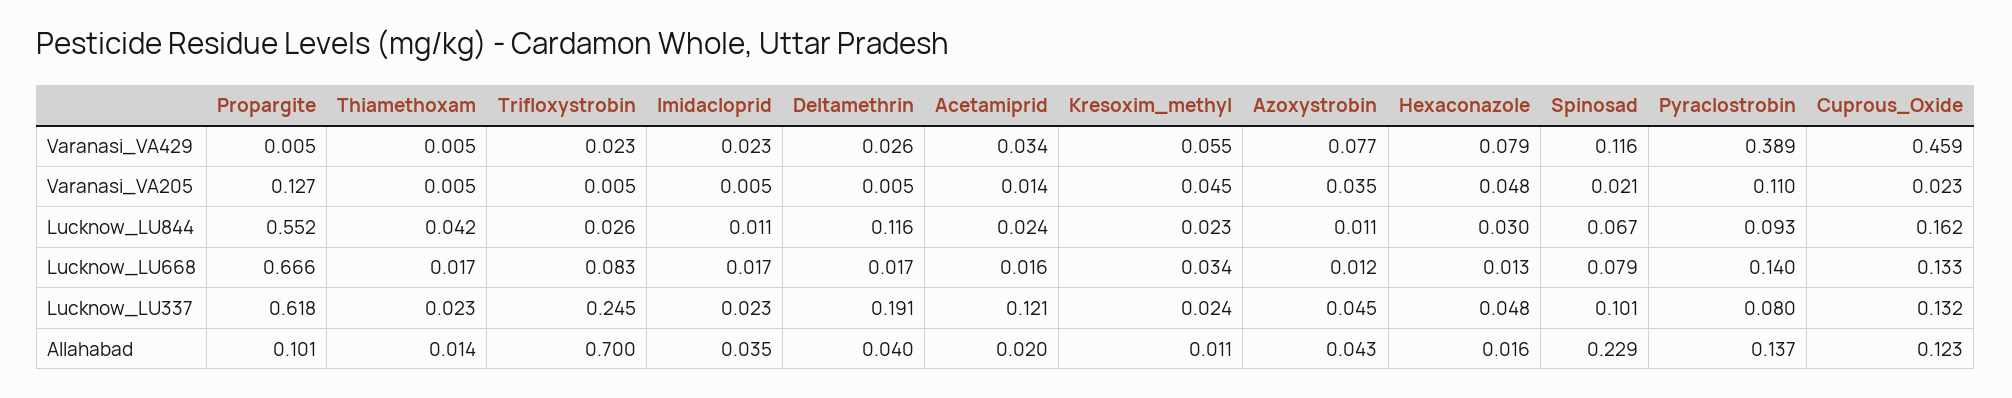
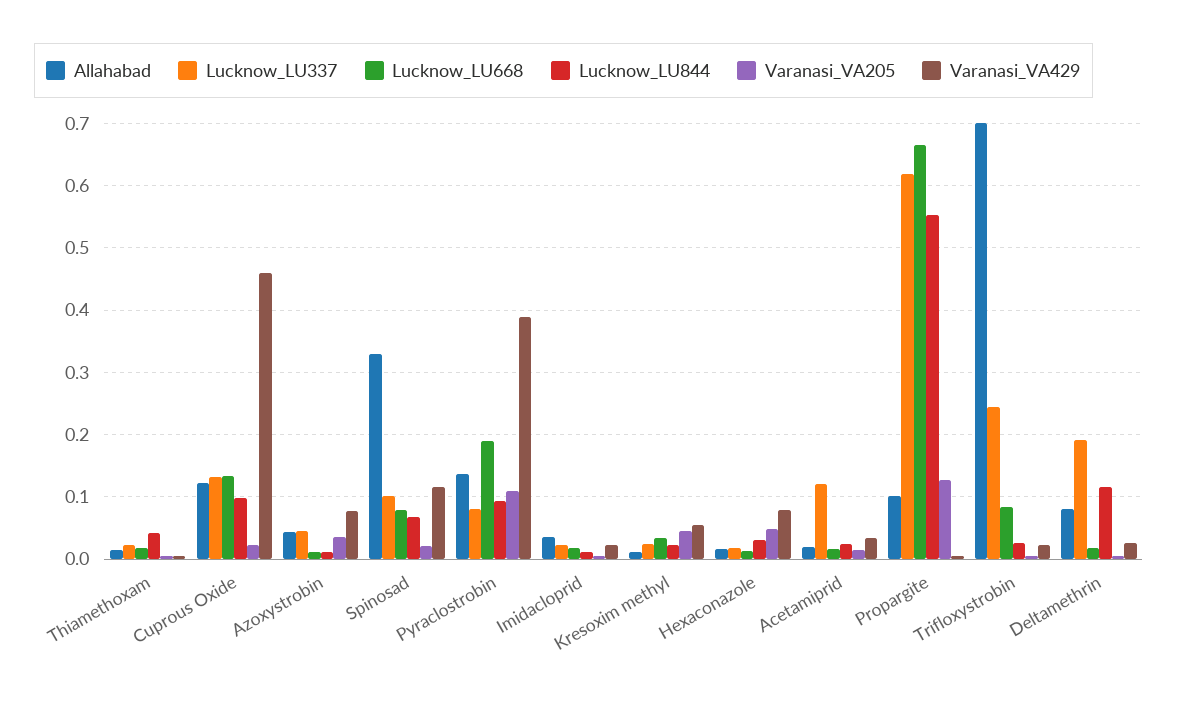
  {
    "Varanasi_VA429": {
      "Propargite": 0.005,
      "Thiamethoxam": 0.005,
      "Trifloxystrobin": 0.023,
      "Imidacloprid": 0.023,
      "Deltamethrin": 0.026,
      "Acetamiprid": 0.034,
      "Kresoxim_methyl": 0.055,
      "Azoxystrobin": 0.077,
      "Hexaconazole": 0.079,
      "Spinosad": 0.116,
      "Pyraclostrobin": 0.389,
      "Cuprous_Oxide": 0.459
    },
    "Varanasi_VA205": {
      "Propargite": 0.127,
      "Thiamethoxam": 0.005,
      "Trifloxystrobin": 0.005,
      "Imidacloprid": 0.005,
      "Deltamethrin": 0.005,
      "Acetamiprid": 0.014,
      "Kresoxim_methyl": 0.045,
      "Azoxystrobin": 0.035,
      "Hexaconazole": 0.048,
      "Spinosad": 0.021,
      "Pyraclostrobin": 0.11,
      "Cuprous_Oxide": 0.023
    },
    "Lucknow_LU844": {
      "Propargite": 0.552,
      "Thiamethoxam": 0.042,
      "Trifloxystrobin": 0.026,
      "Imidacloprid": 0.011,
      "Deltamethrin": 0.116,
      "Acetamiprid": 0.024,
      "Kresoxim_methyl": 0.023,
      "Azoxystrobin": 0.011,
      "Hexaconazole": 0.03,
      "Spinosad": 0.067,
      "Pyraclostrobin": 0.093,
-     "Cuprous_Oxide": 0.162
+     "Cuprous_Oxide": 0.1
    },
    "Lucknow_LU668": {
      "Propargite": 0.666,
      "Thiamethoxam": 0.017,
      "Trifloxystrobin": 0.083,
      "Imidacloprid": 0.017,
      "Deltamethrin": 0.017,
      "Acetamiprid": 0.016,
      "Kresoxim_methyl": 0.034,
      "Azoxystrobin": 0.012,
      "Hexaconazole": 0.013,
      "Spinosad": 0.079,
-     "Pyraclostrobin": 0.14,
+     "Pyraclostrobin": 0.19,
      "Cuprous_Oxide": 0.133
    },
    "Lucknow_LU337": {
      "Propargite": 0.618,
      "Thiamethoxam": 0.023,
      "Trifloxystrobin": 0.245,
      "Imidacloprid": 0.023,
      "Deltamethrin": 0.191,
      "Acetamiprid": 0.121,
      "Kresoxim_methyl": 0.024,
      "Azoxystrobin": 0.045,
-     "Hexaconazole": 0.048,
+     "Hexaconazole": 0.02,
      "Spinosad": 0.101,
      "Pyraclostrobin": 0.08,
      "Cuprous_Oxide": 0.132
    },
    "Allahabad": {
      "Propargite": 0.101,
      "Thiamethoxam": 0.014,
      "Trifloxystrobin": 0.7,
      "Imidacloprid": 0.035,
-     "Deltamethrin": 0.04,
+     "Deltamethrin": 0.08,
      "Acetamiprid": 0.02,
      "Kresoxim_methyl": 0.011,
      "Azoxystrobin": 0.043,
      "Hexaconazole": 0.016,
-     "Spinosad": 0.229,
+     "Spinosad": 0.33,
      "Pyraclostrobin": 0.137,
      "Cuprous_Oxide": 0.123
    }
  }

